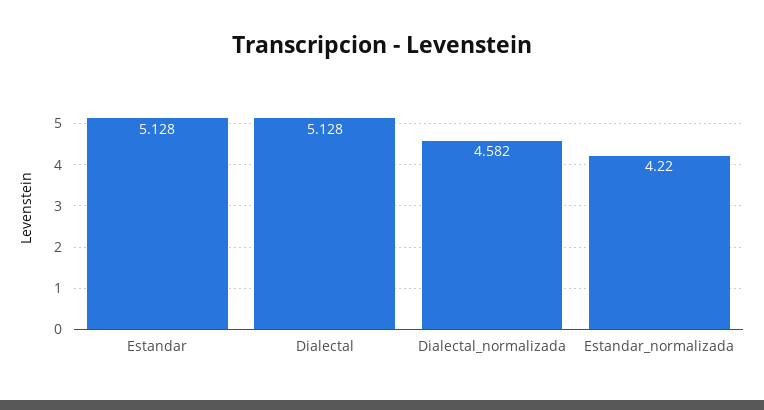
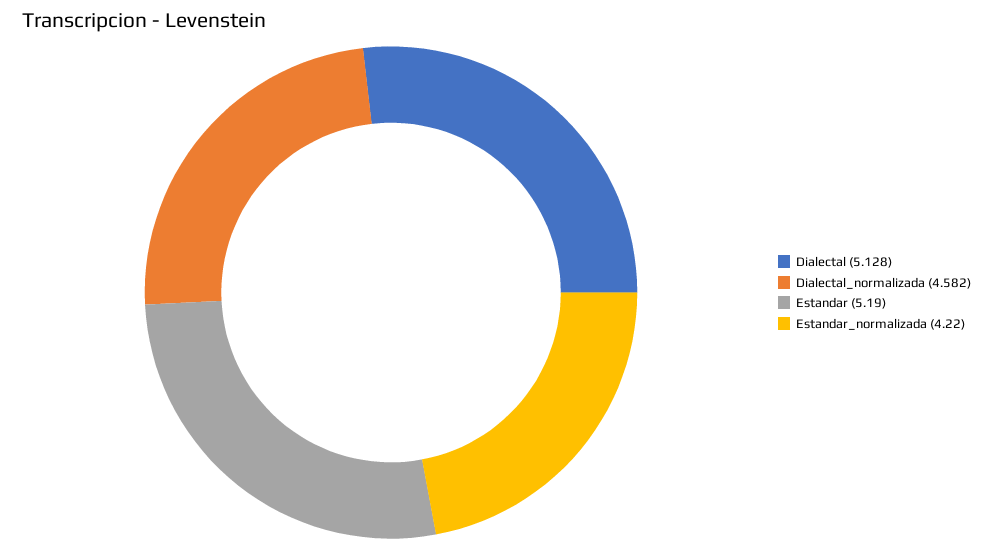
  {
-   "Estandar": 5.128,
+   "Estandar": 5.19,
    "Dialectal": 5.128,
    "Dialectal_normalizada": 4.582,
    "Estandar_normalizada": 4.22
  }

